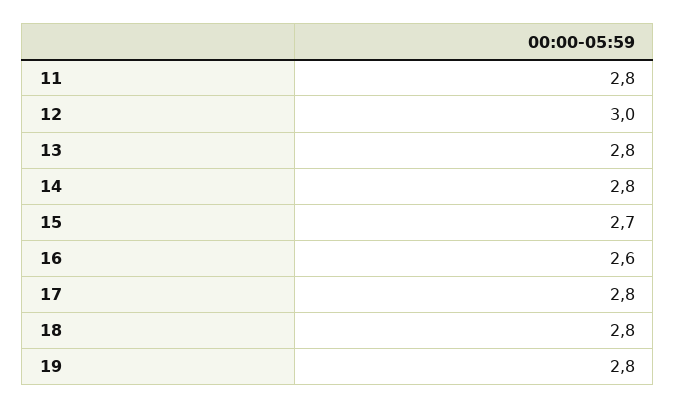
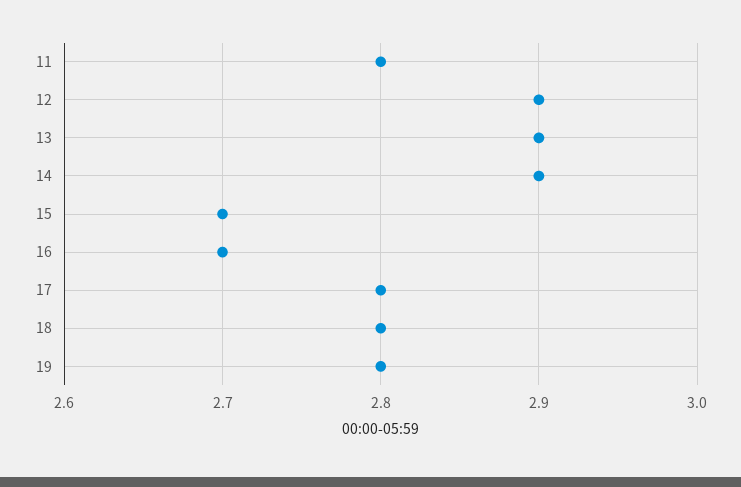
  {
    "11": 2.8,
-   "12": 3,
+   "12": 2.9,
-   "13": 2.8,
+   "13": 2.9,
-   "14": 2.8,
+   "14": 2.9,
    "15": 2.7,
-   "16": 2.6,
+   "16": 2.7,
    "17": 2.8,
    "18": 2.8,
    "19": 2.8
  }

